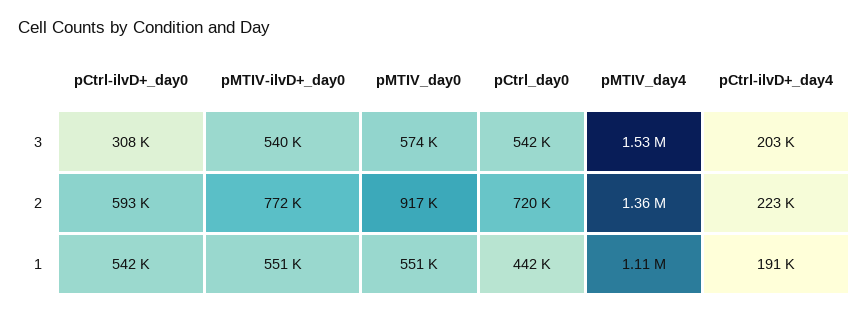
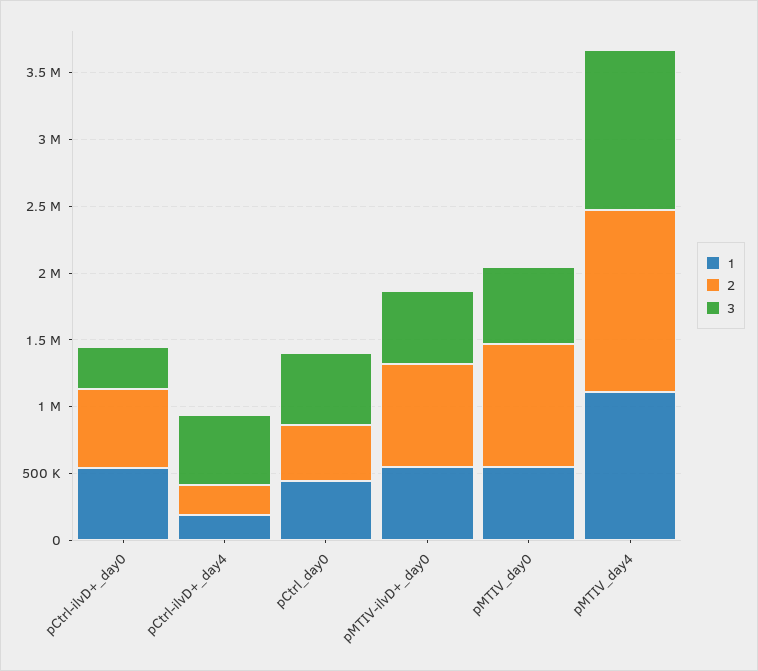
  {
    "3": {
      "pCtrl-ilvD+_day0": 308000,
      "pMTIV-ilvD+_day0": 540000,
      "pMTIV_day0": 574000,
      "pCtrl_day0": 542000,
-     "pMTIV_day4": 1530000,
+     "pMTIV_day4": 1200000,
-     "pCtrl-ilvD+_day4": 203000
+     "pCtrl-ilvD+_day4": 500000
    },
    "2": {
      "pCtrl-ilvD+_day0": 593000,
      "pMTIV-ilvD+_day0": 772000,
      "pMTIV_day0": 917000,
-     "pCtrl_day0": 720000,
+     "pCtrl_day0": 400000,
      "pMTIV_day4": 1360000,
      "pCtrl-ilvD+_day4": 223000
    },
    "1": {
      "pCtrl-ilvD+_day0": 542000,
      "pMTIV-ilvD+_day0": 551000,
      "pMTIV_day0": 551000,
      "pCtrl_day0": 442000,
      "pMTIV_day4": 1110000,
      "pCtrl-ilvD+_day4": 191000
    }
  }

